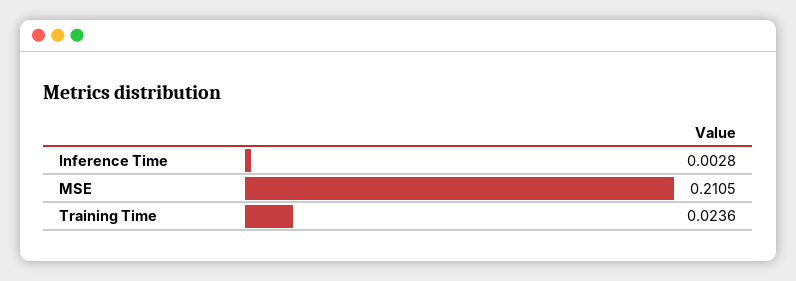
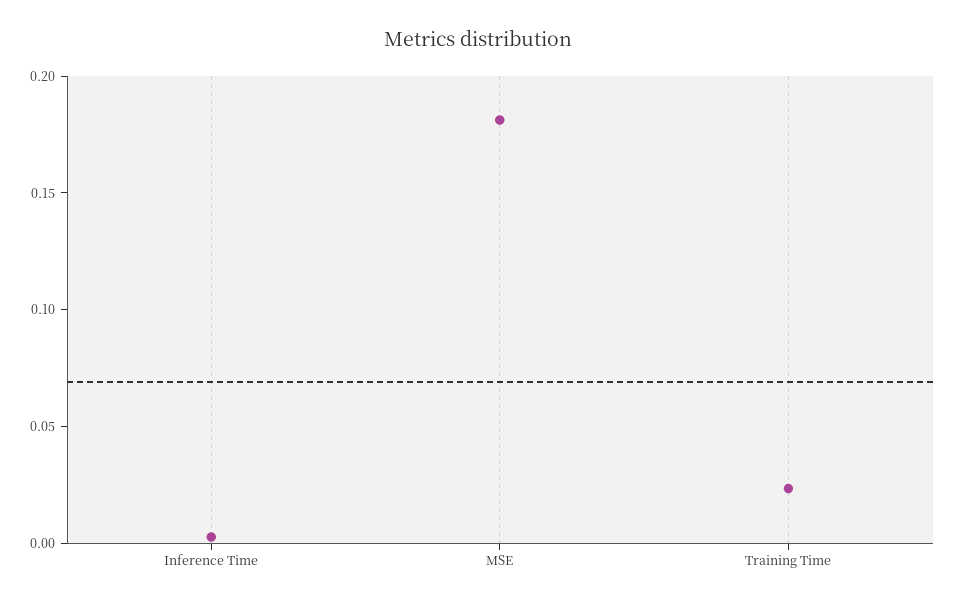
  {
    "Inference Time": 0.0028,
-   "MSE": 0.2105,
+   "MSE": 0.18,
    "Training Time": 0.0236
  }

